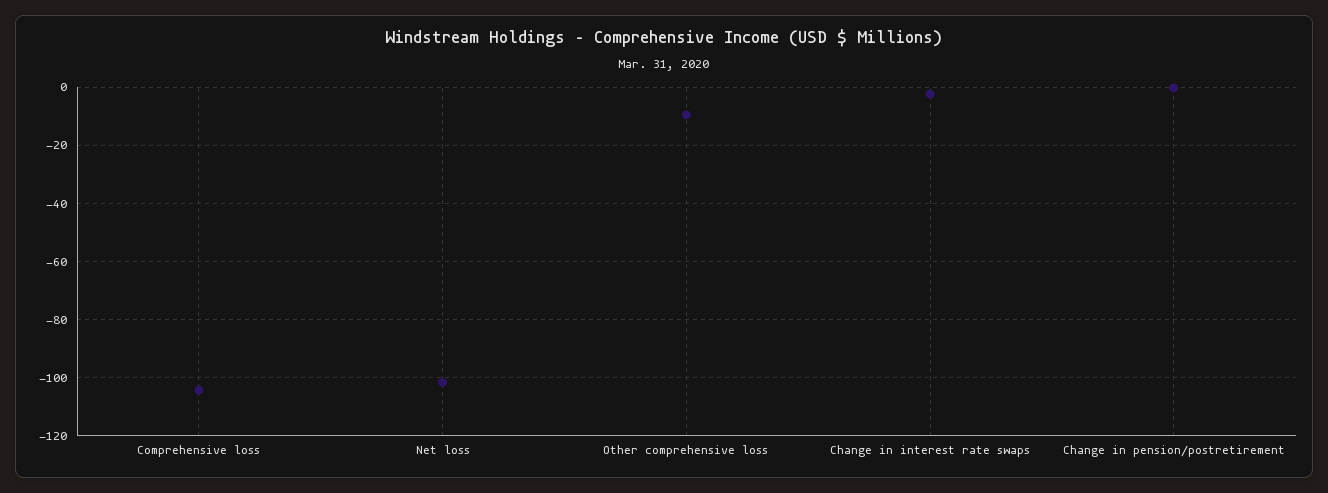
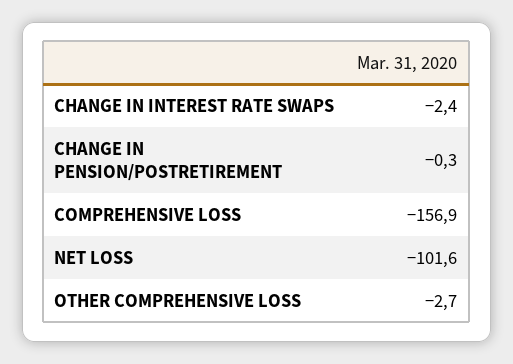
  {
-   "Comprehensive loss": -105,
+   "Comprehensive loss": -156.9,
    "Net loss": -101.6,
-   "Other comprehensive loss": -10,
+   "Other comprehensive loss": -2.7,
    "Change in interest rate swaps": -2.4,
    "Change in pension/postretirement": -0.3
  }

